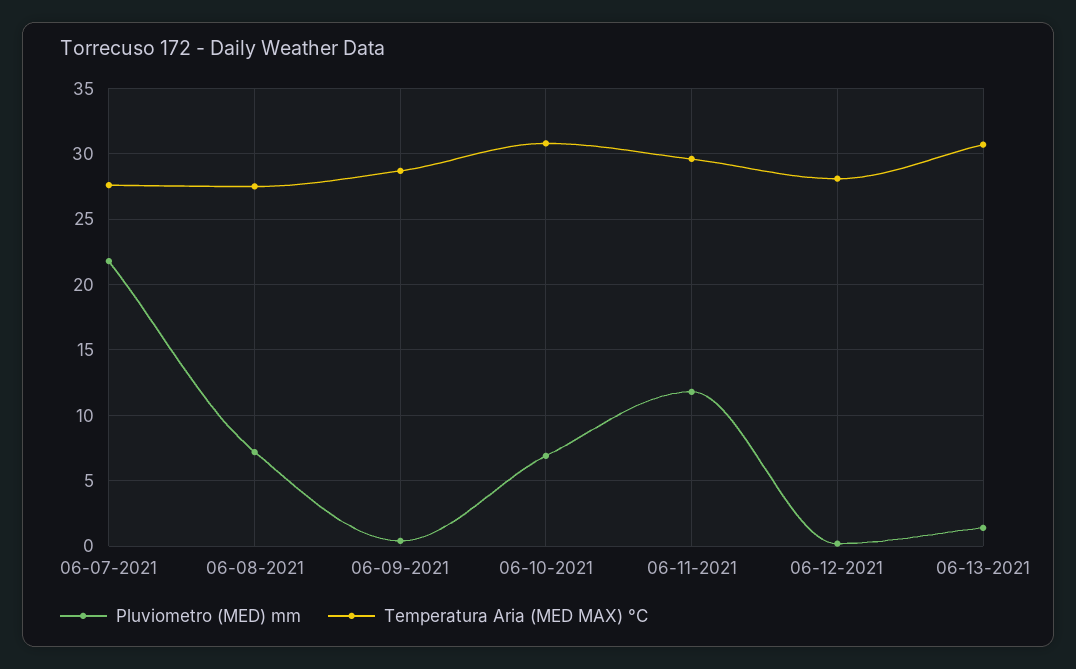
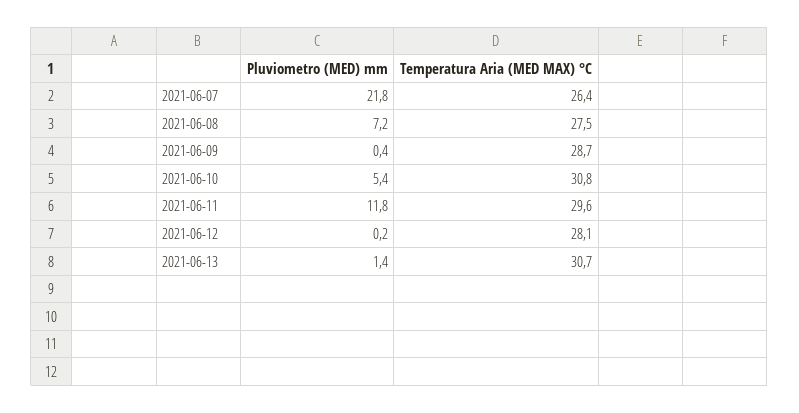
  {
    "Pluviometro (MED) mm": {
      "06-07-2021": 21.8,
      "06-08-2021": 7.2,
      "06-09-2021": 0.4,
-     "06-10-2021": 7,
+     "06-10-2021": 5.4,
      "06-11-2021": 11.8,
      "06-12-2021": 0.2,
      "06-13-2021": 1.4
    },
    "Temperatura Aria (MED MAX) °C": {
-     "06-07-2021": 27.5,
+     "06-07-2021": 26.4,
      "06-08-2021": 27.5,
      "06-09-2021": 28.7,
      "06-10-2021": 30.8,
      "06-11-2021": 29.6,
      "06-12-2021": 28.1,
      "06-13-2021": 30.7
    }
  }

